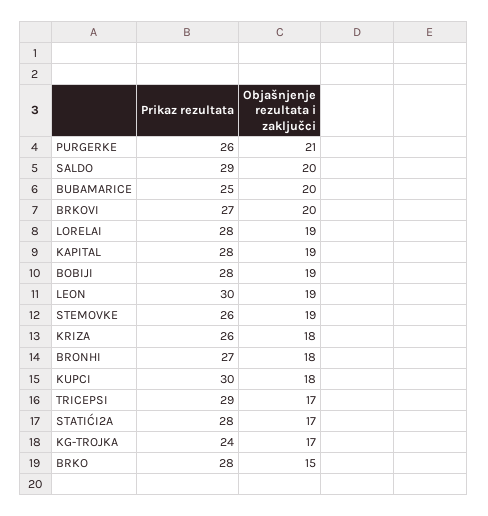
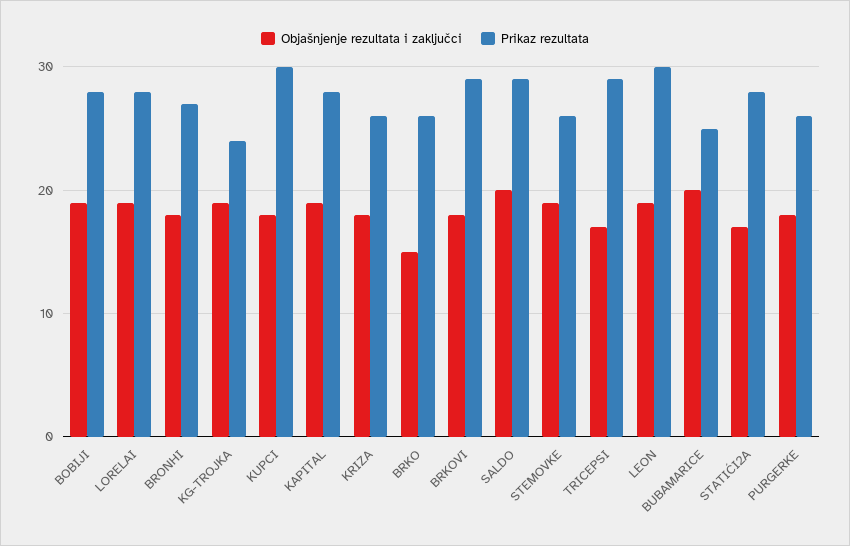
  {
    "Prikaz rezultata": {
      "PURGERKE": 26,
      "SALDO": 29,
      "BUBAMARICE": 25,
-     "BRKOVI": 27,
+     "BRKOVI": 29,
      "LORELAI": 28,
      "KAPITAL": 28,
      "BOBIJI": 28,
      "LEON": 30,
      "STEMOVKE": 26,
      "KRIZA": 26,
      "BRONHI": 27,
      "KUPCI": 30,
      "TRICEPSI": 29,
      "STATIĆI2A": 28,
      "KG-TROJKA": 24,
-     "BRKO": 28
+     "BRKO": 26
    },
    "Objašnjenje rezultata i zaključci": {
-     "PURGERKE": 21,
+     "PURGERKE": 18,
      "SALDO": 20,
      "BUBAMARICE": 20,
-     "BRKOVI": 20,
+     "BRKOVI": 18,
      "LORELAI": 19,
      "KAPITAL": 19,
      "BOBIJI": 19,
      "LEON": 19,
      "STEMOVKE": 19,
      "KRIZA": 18,
      "BRONHI": 18,
      "KUPCI": 18,
      "TRICEPSI": 17,
      "STATIĆI2A": 17,
-     "KG-TROJKA": 17,
+     "KG-TROJKA": 19,
      "BRKO": 15
    }
  }

